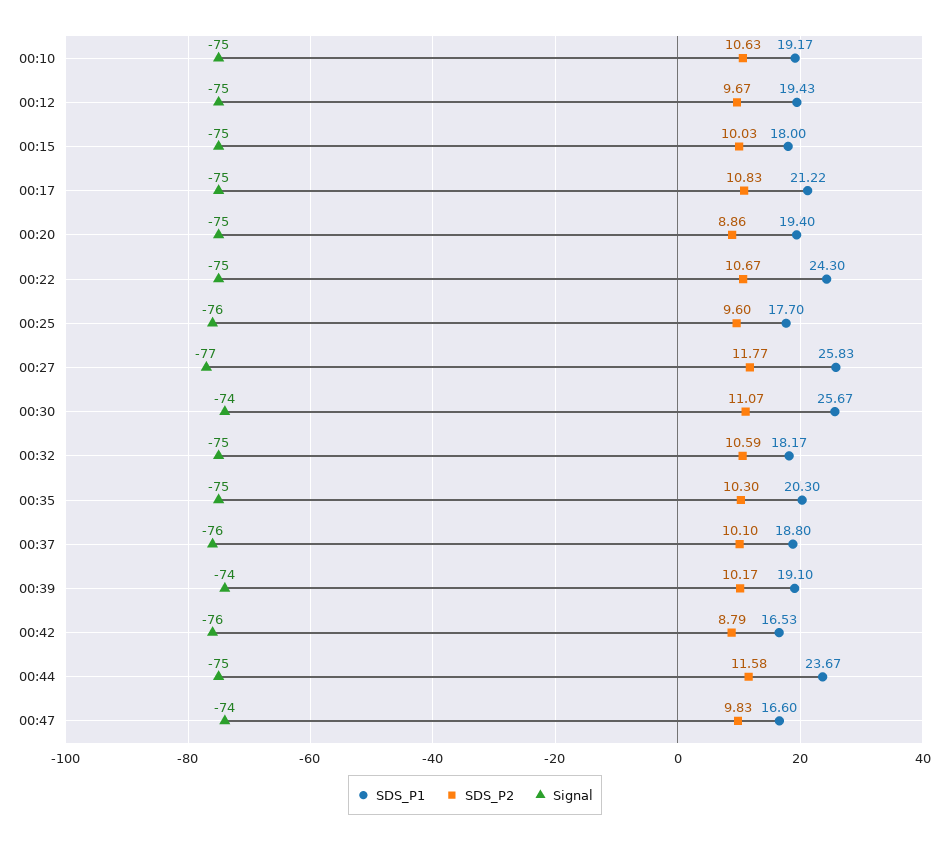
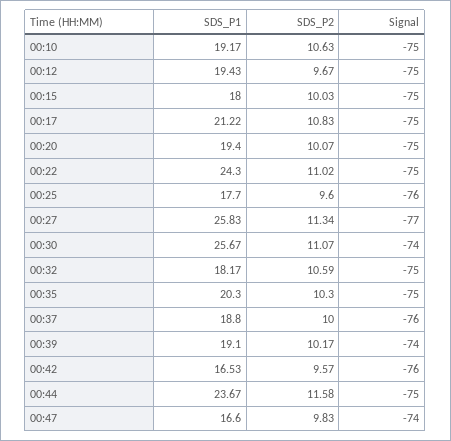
  {
    "SDS_P1": {
      "00:10": 19.17,
      "00:12": 19.43,
      "00:15": 18,
      "00:17": 21.22,
      "00:20": 19.4,
      "00:22": 24.3,
      "00:25": 17.7,
      "00:27": 25.83,
      "00:30": 25.67,
      "00:32": 18.17,
      "00:35": 20.3,
      "00:37": 18.8,
      "00:39": 19.1,
      "00:42": 16.53,
      "00:44": 23.67,
      "00:47": 16.6
    },
    "SDS_P2": {
      "00:10": 10.63,
      "00:12": 9.67,
      "00:15": 10.03,
      "00:17": 10.83,
-     "00:20": 8.86,
+     "00:20": 10.07,
-     "00:22": 10.67,
+     "00:22": 11.02,
      "00:25": 9.6,
-     "00:27": 11.77,
+     "00:27": 11.34,
      "00:30": 11.07,
      "00:32": 10.59,
      "00:35": 10.3,
-     "00:37": 10.1,
+     "00:37": 10,
      "00:39": 10.17,
-     "00:42": 8.79,
+     "00:42": 9.57,
      "00:44": 11.58,
      "00:47": 9.83
    },
    "Signal": {
      "00:10": -75,
      "00:12": -75,
      "00:15": -75,
      "00:17": -75,
      "00:20": -75,
      "00:22": -75,
      "00:25": -76,
      "00:27": -77,
      "00:30": -74,
      "00:32": -75,
      "00:35": -75,
      "00:37": -76,
      "00:39": -74,
      "00:42": -76,
      "00:44": -75,
      "00:47": -74
    }
  }

